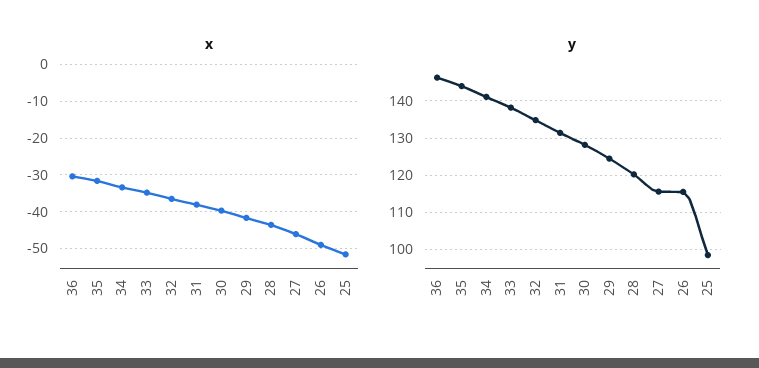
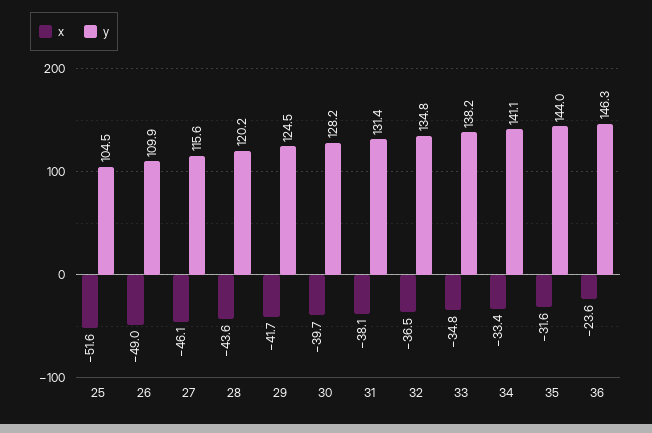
  {
    "x": {
-     "36": -30,
+     "36": -23.6,
      "35": -31.6,
      "34": -33.4,
      "33": -34.8,
      "32": -36.5,
      "31": -38.1,
      "30": -39.7,
      "29": -41.7,
      "28": -43.6,
      "27": -46.1,
      "26": -49,
      "25": -51.6
    },
    "y": {
      "36": 146.3,
      "35": 144,
      "34": 141.1,
      "33": 138.2,
      "32": 134.8,
      "31": 131.4,
      "30": 128.2,
      "29": 124.5,
      "28": 120.2,
      "27": 115.6,
-     "26": 116,
+     "26": 109.9,
-     "25": 98
+     "25": 104.5
    }
  }

